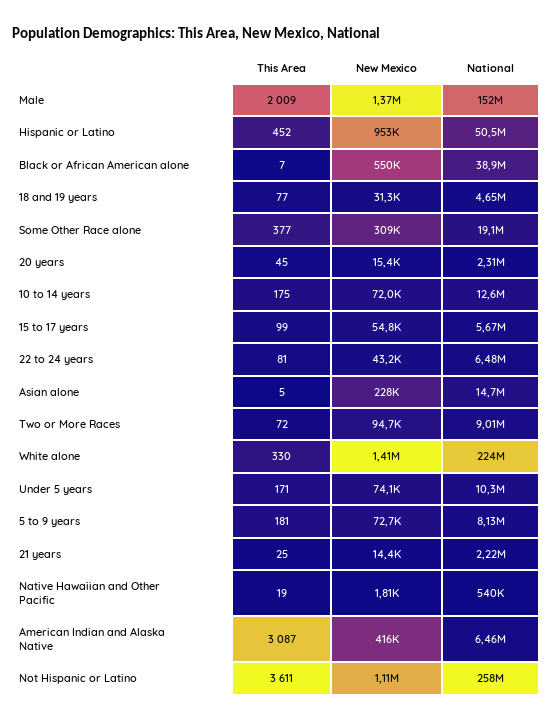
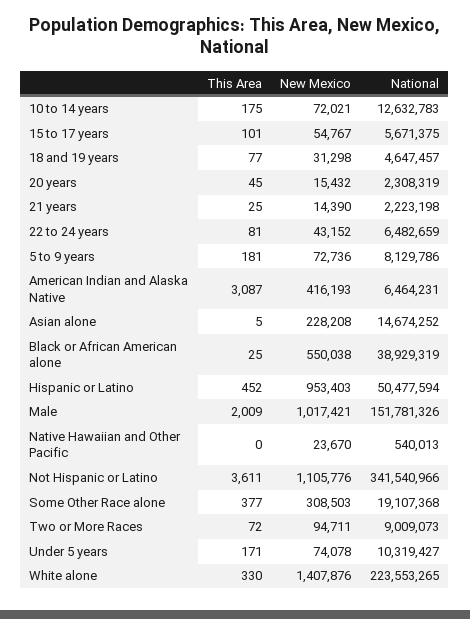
  {
    "This Area": {
      "Male": 2009,
      "Hispanic or Latino": 452,
-     "Black or African American alone": 7,
+     "Black or African American alone": 25,
      "18 and 19 years": 77,
      "Some Other Race alone": 377,
      "20 years": 45,
      "10 to 14 years": 175,
-     "15 to 17 years": 99,
+     "15 to 17 years": 101,
      "22 to 24 years": 81,
      "Asian alone": 5,
      "Two or More Races": 72,
      "White alone": 330,
      "Under 5 years": 171,
      "5 to 9 years": 181,
      "21 years": 25,
-     "Native Hawaiian and Other Pacific": 19,
+     "Native Hawaiian and Other Pacific": 0,
      "American Indian and Alaska Native": 3087,
      "Not Hispanic or Latino": 3611
    },
    "New Mexico": {
-     "Male": 1370000,
+     "Male": 1017421,
      "Hispanic or Latino": 953403,
      "Black or African American alone": 550038,
      "18 and 19 years": 31298,
      "Some Other Race alone": 308503,
      "20 years": 15432,
      "10 to 14 years": 72021,
      "15 to 17 years": 54767,
      "22 to 24 years": 43152,
      "Asian alone": 228208,
      "Two or More Races": 94711,
      "White alone": 1407876,
      "Under 5 years": 74078,
      "5 to 9 years": 72736,
      "21 years": 14390,
-     "Native Hawaiian and Other Pacific": 1810,
+     "Native Hawaiian and Other Pacific": 23670,
      "American Indian and Alaska Native": 416193,
      "Not Hispanic or Latino": 1105776
    },
    "National": {
      "Male": 151781326,
      "Hispanic or Latino": 50477594,
      "Black or African American alone": 38929319,
      "18 and 19 years": 4647457,
      "Some Other Race alone": 19107368,
      "20 years": 2308319,
      "10 to 14 years": 12632783,
      "15 to 17 years": 5671375,
      "22 to 24 years": 6482659,
      "Asian alone": 14674252,
      "Two or More Races": 9009073,
      "White alone": 223553265,
      "Under 5 years": 10319427,
      "5 to 9 years": 8129786,
      "21 years": 2223198,
      "Native Hawaiian and Other Pacific": 540013,
      "American Indian and Alaska Native": 6464231,
-     "Not Hispanic or Latino": 258000000
+     "Not Hispanic or Latino": 341540966
    }
  }

